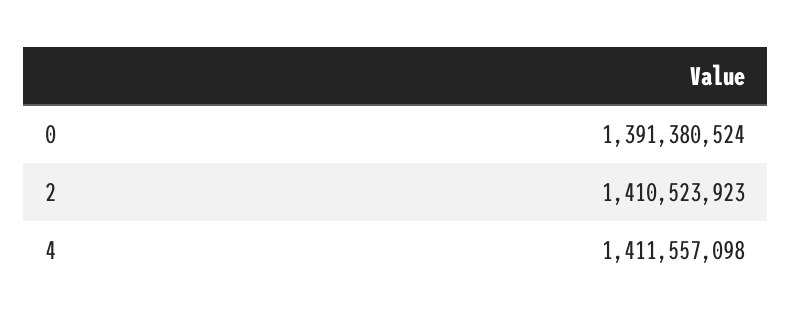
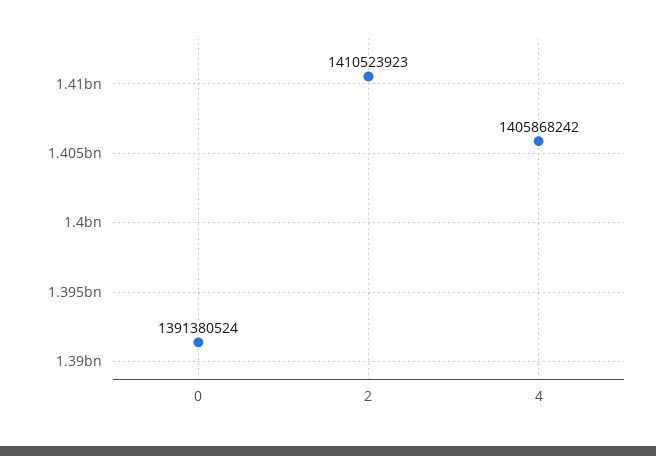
  {
    "0": 1391380524,
    "2": 1410523923,
-   "4": 1411557098
+   "4": 1405868242
  }

